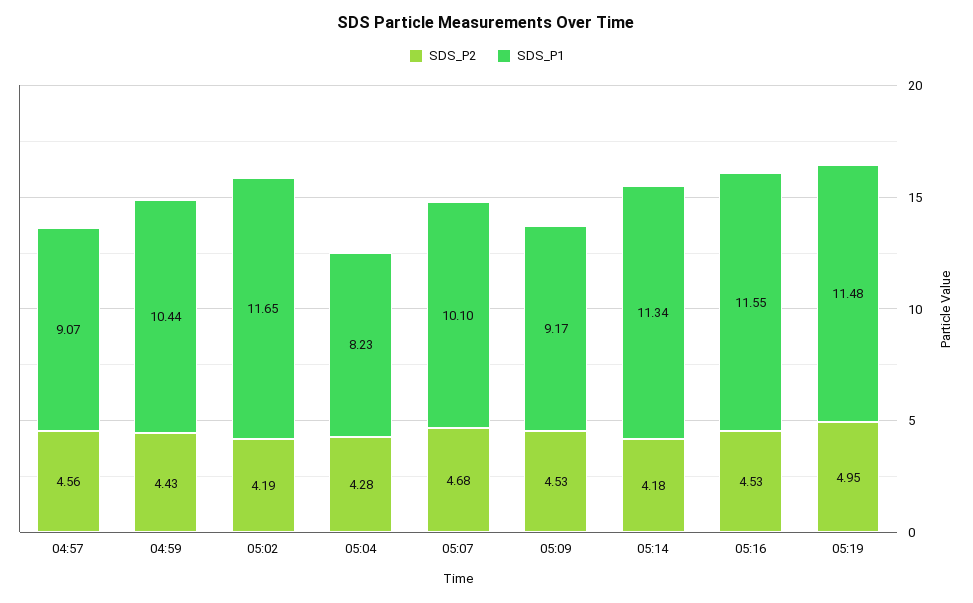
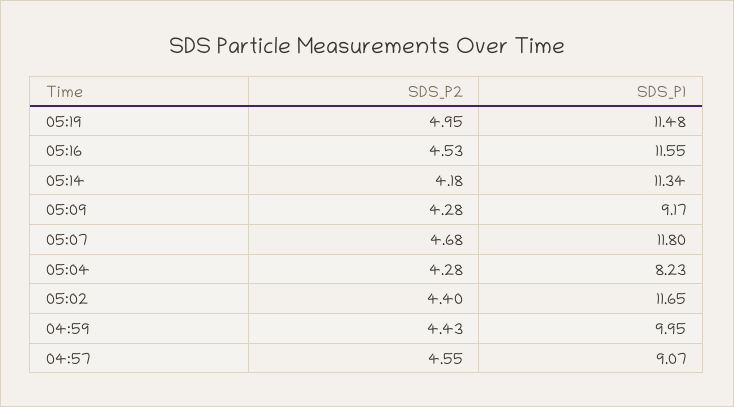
  {
    "SDS_P2": {
-     "04:57": 4.56,
+     "04:57": 4.55,
      "04:59": 4.43,
-     "05:02": 4.19,
+     "05:02": 4.4,
      "05:04": 4.28,
      "05:07": 4.68,
-     "05:09": 4.53,
+     "05:09": 4.28,
      "05:14": 4.18,
      "05:16": 4.53,
      "05:19": 4.95
    },
    "SDS_P1": {
      "04:57": 9.07,
-     "04:59": 10.44,
+     "04:59": 9.95,
      "05:02": 11.65,
      "05:04": 8.23,
-     "05:07": 10.1,
+     "05:07": 11.8,
      "05:09": 9.17,
      "05:14": 11.34,
      "05:16": 11.55,
      "05:19": 11.48
    }
  }

